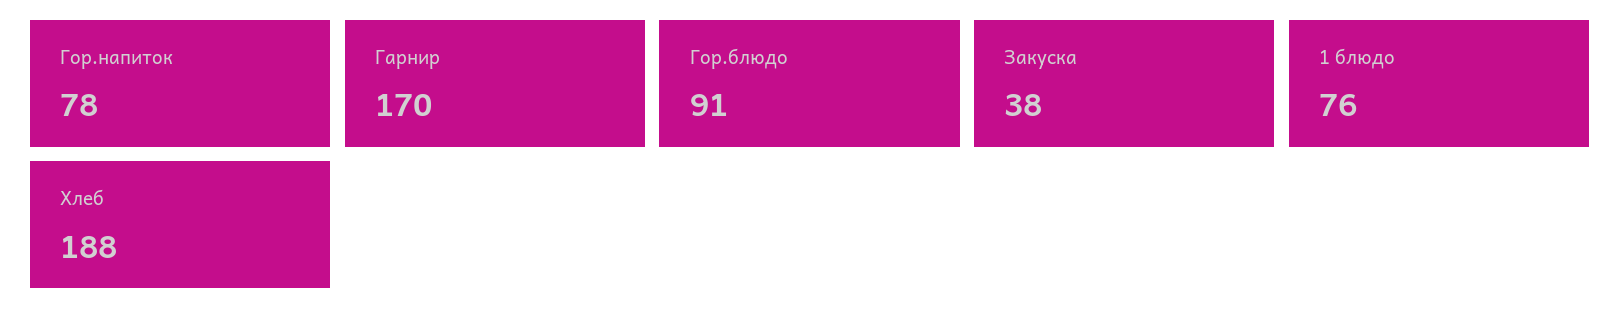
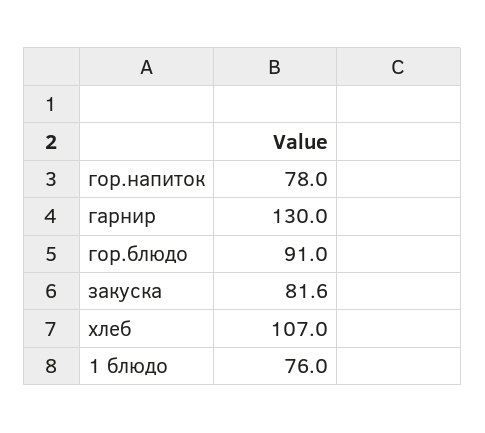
  {
    "Гор.напиток": 78,
-   "Гарнир": 170,
+   "Гарнир": 130,
    "Гор.блюдо": 91,
-   "Закуска": 38,
+   "Закуска": 81.6,
    "1 блюдо": 76,
-   "Хлеб": 188
+   "Хлеб": 107
  }

